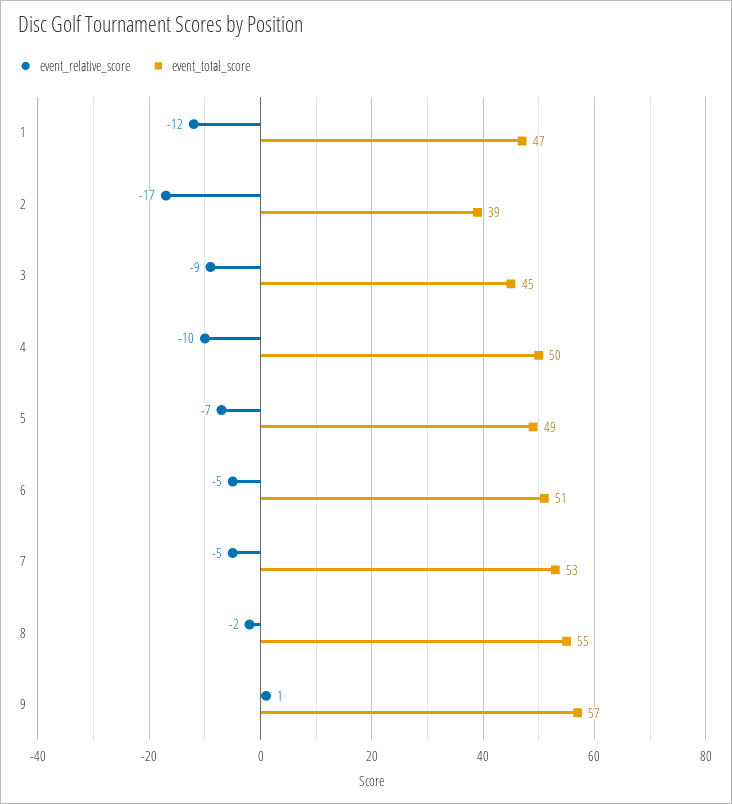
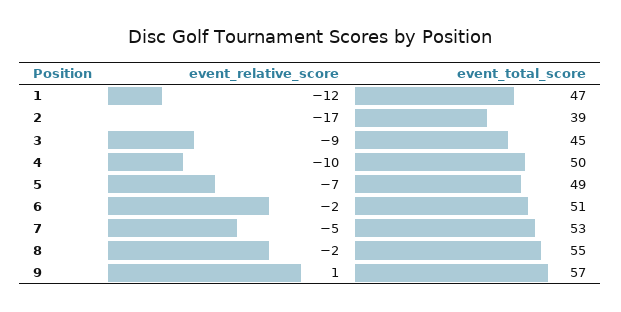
  {
    "event_relative_score": {
      "1": -12,
      "2": -17,
      "3": -9,
      "4": -10,
      "5": -7,
-     "6": -5,
+     "6": -2,
      "7": -5,
      "8": -2,
      "9": 1
    },
    "event_total_score": {
      "1": 47,
      "2": 39,
      "3": 45,
      "4": 50,
      "5": 49,
      "6": 51,
      "7": 53,
      "8": 55,
      "9": 57
    }
  }

